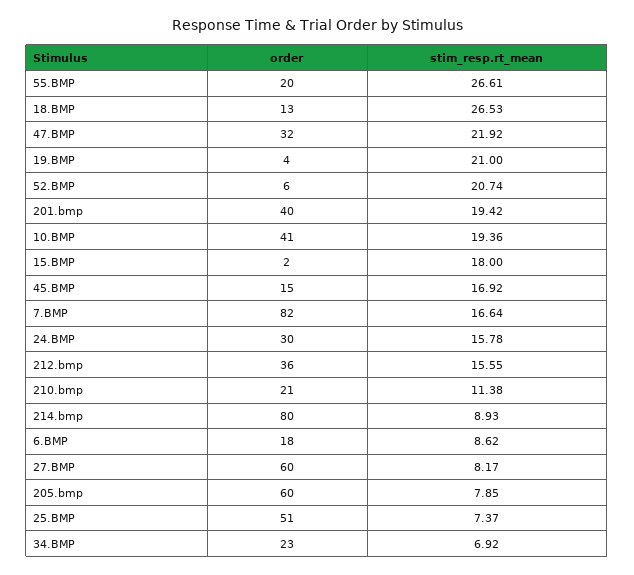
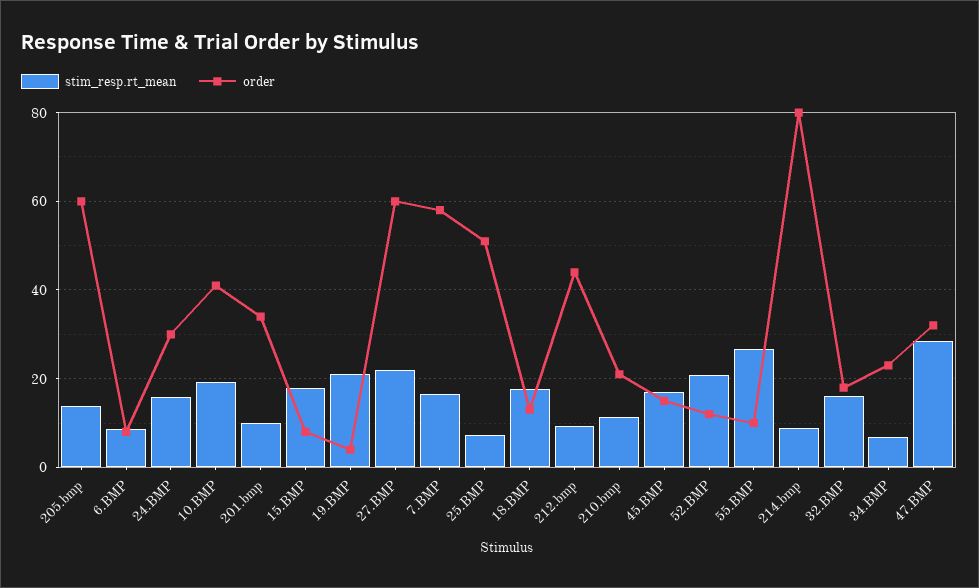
  {
    "order": {
-     "55.BMP": 20,
+     "55.BMP": 10,
      "18.BMP": 13,
      "47.BMP": 32,
      "19.BMP": 4,
-     "52.BMP": 6,
+     "52.BMP": 12,
-     "201.bmp": 40,
+     "201.bmp": 34,
      "10.BMP": 41,
-     "15.BMP": 2,
+     "15.BMP": 8,
      "45.BMP": 15,
-     "7.BMP": 82,
+     "7.BMP": 58,
      "24.BMP": 30,
-     "212.bmp": 36,
+     "212.bmp": 44,
      "210.bmp": 21,
      "214.bmp": 80,
-     "6.BMP": 18,
+     "6.BMP": 8,
      "27.BMP": 60,
      "205.bmp": 60,
      "25.BMP": 51,
-     "34.BMP": 23
+     "34.BMP": 23,
+     "32.BMP": 18
    },
    "stim_resp.rt_mean": {
      "55.BMP": 26.61,
-     "18.BMP": 26.53,
+     "18.BMP": 18,
-     "47.BMP": 21.92,
+     "47.BMP": 28,
      "19.BMP": 21,
      "52.BMP": 20.74,
-     "201.bmp": 19.42,
+     "201.bmp": 10,
      "10.BMP": 19.36,
      "15.BMP": 18,
      "45.BMP": 16.92,
      "7.BMP": 16.64,
      "24.BMP": 15.78,
-     "212.bmp": 15.55,
+     "212.bmp": 10,
      "210.bmp": 11.38,
      "214.bmp": 8.93,
      "6.BMP": 8.62,
-     "27.BMP": 8.17,
+     "27.BMP": 22,
-     "205.bmp": 7.85,
+     "205.bmp": 14,
      "25.BMP": 7.37,
-     "34.BMP": 6.92
+     "34.BMP": 6.92,
+     "32.BMP": 16
    }
  }

